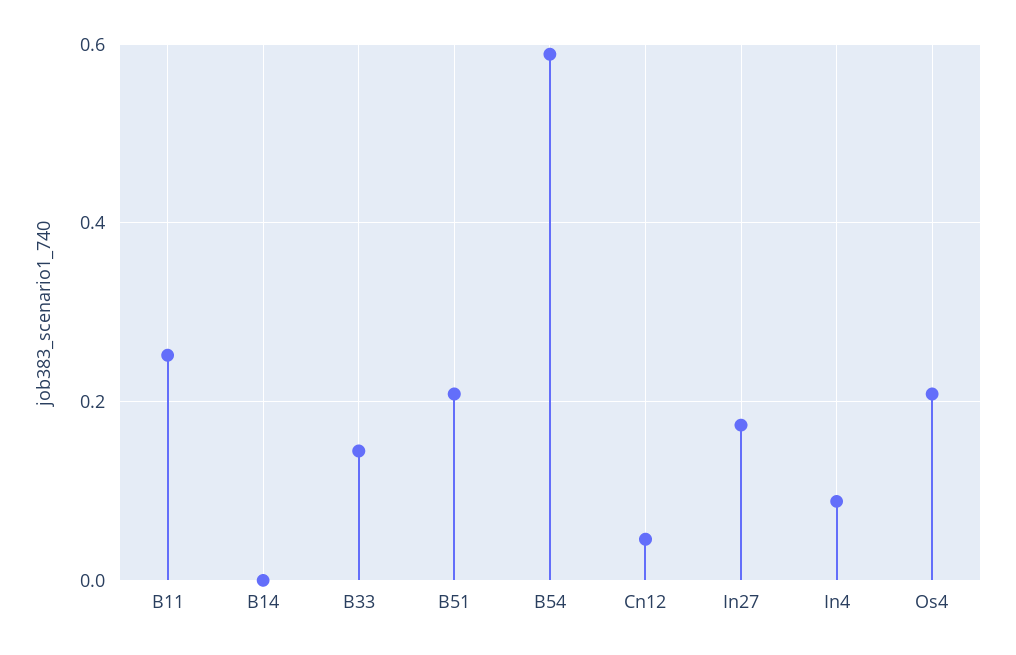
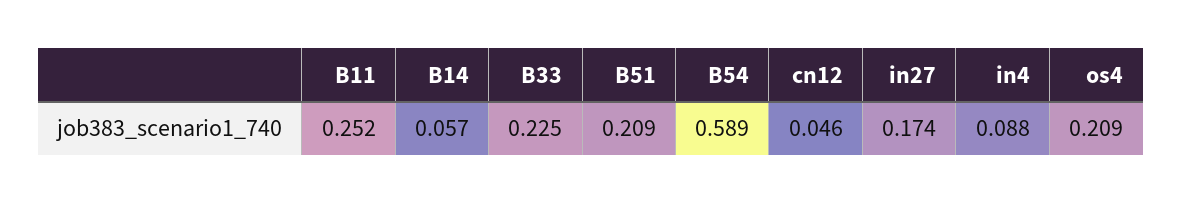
  {
    "B11": 0.252,
-   "B14": 0,
+   "B14": 0.057,
-   "B33": 0.14,
+   "B33": 0.225,
    "B51": 0.209,
    "B54": 0.589,
    "Cn12": 0.046,
    "In27": 0.174,
    "In4": 0.088,
    "Os4": 0.209
  }

